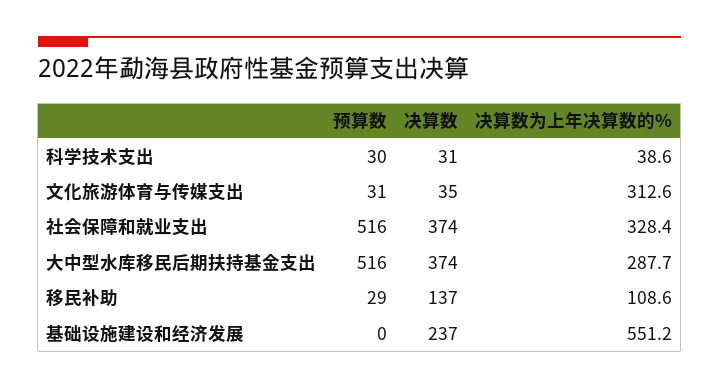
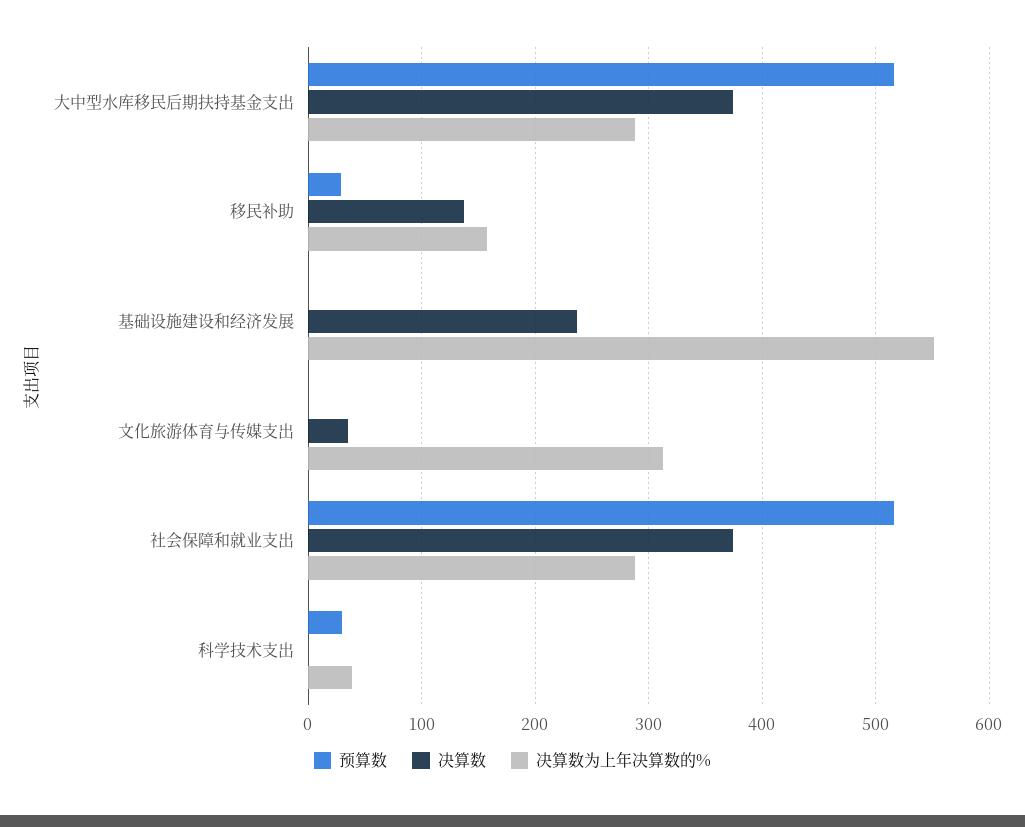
  {
    "预算数": {
      "科学技术支出": 30,
-     "文化旅游体育与传媒支出": 31,
+     "文化旅游体育与传媒支出": 0,
      "社会保障和就业支出": 516,
      "大中型水库移民后期扶持基金支出": 516,
      "移民补助": 29,
      "基础设施建设和经济发展": 0
    },
    "决算数": {
-     "科学技术支出": 31,
+     "科学技术支出": 0,
      "文化旅游体育与传媒支出": 35,
      "社会保障和就业支出": 374,
      "大中型水库移民后期扶持基金支出": 374,
      "移民补助": 137,
      "基础设施建设和经济发展": 237
    },
    "决算数为上年决算数的%": {
      "科学技术支出": 38.6,
      "文化旅游体育与传媒支出": 312.6,
-     "社会保障和就业支出": 328.4,
+     "社会保障和就业支出": 290,
      "大中型水库移民后期扶持基金支出": 287.7,
-     "移民补助": 108.6,
+     "移民补助": 160,
      "基础设施建设和经济发展": 551.2
    }
  }

